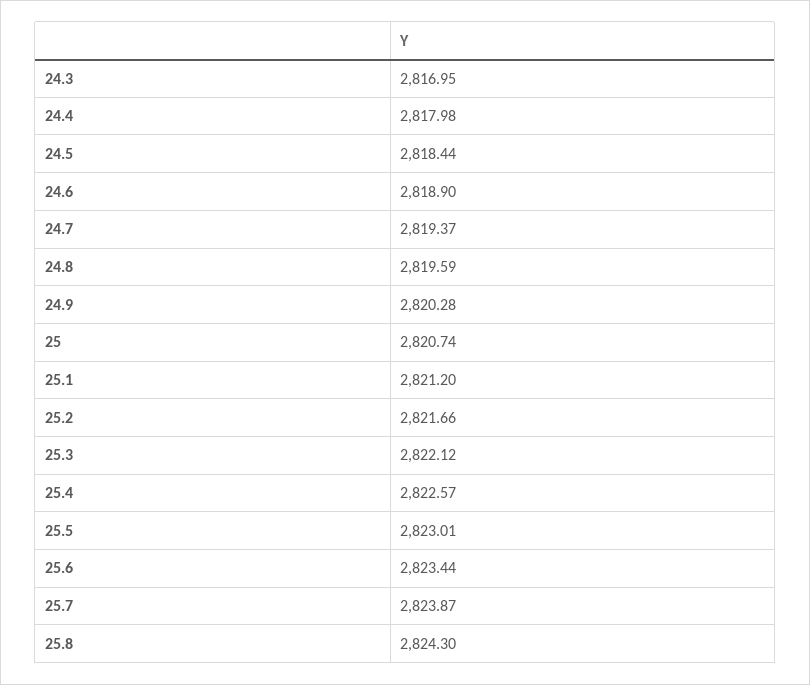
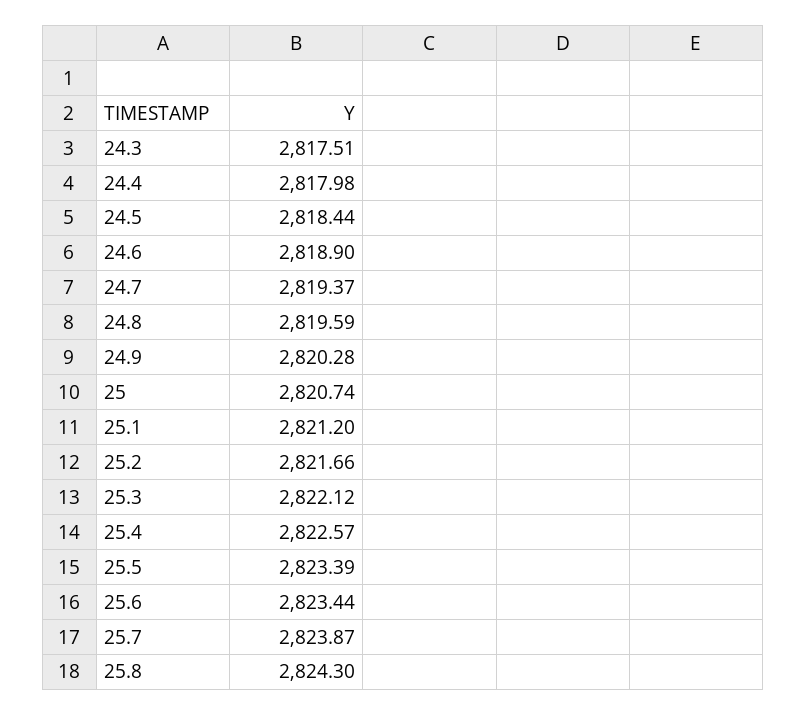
  {
-   "24.3": 2816.95,
+   "24.3": 2817.51,
    "24.4": 2817.98,
    "24.5": 2818.44,
    "24.6": 2818.9,
    "24.7": 2819.37,
    "24.8": 2819.59,
    "24.9": 2820.28,
    "25": 2820.74,
    "25.1": 2821.2,
    "25.2": 2821.66,
    "25.3": 2822.12,
    "25.4": 2822.57,
-   "25.5": 2823.01,
+   "25.5": 2823.39,
    "25.6": 2823.44,
    "25.7": 2823.87,
    "25.8": 2824.3
  }

